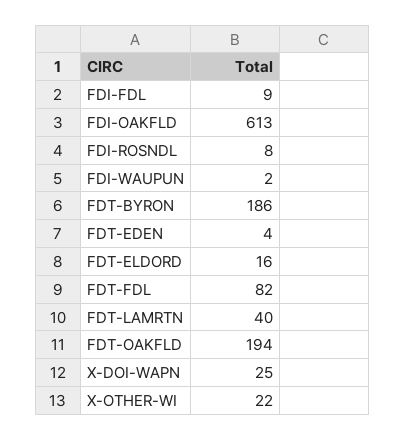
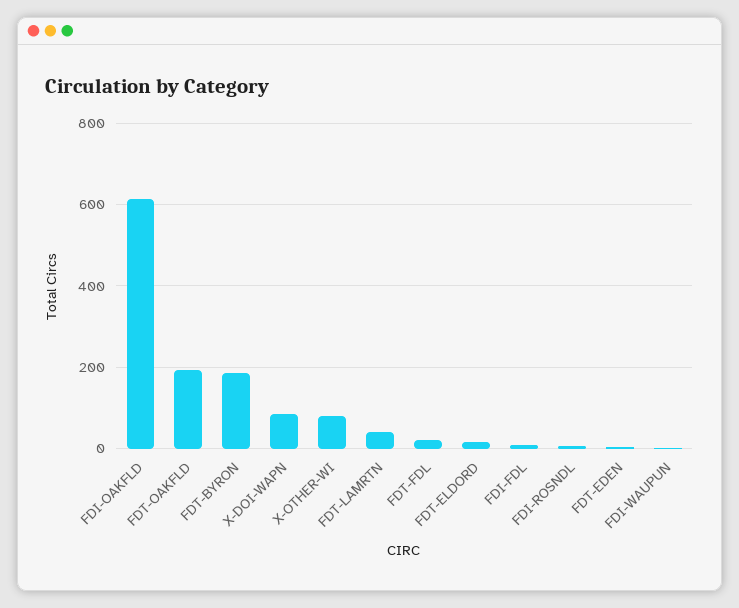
  {
    "FDI-FDL": 9,
    "FDI-OAKFLD": 613,
    "FDI-ROSNDL": 8,
    "FDI-WAUPUN": 2,
    "FDT-BYRON": 186,
    "FDT-EDEN": 4,
    "FDT-ELDORD": 16,
-   "FDT-FDL": 82,
+   "FDT-FDL": 20,
    "FDT-LAMRTN": 40,
    "FDT-OAKFLD": 194,
-   "X-DOI-WAPN": 25,
+   "X-DOI-WAPN": 80,
-   "X-OTHER-WI": 22
+   "X-OTHER-WI": 80
  }

